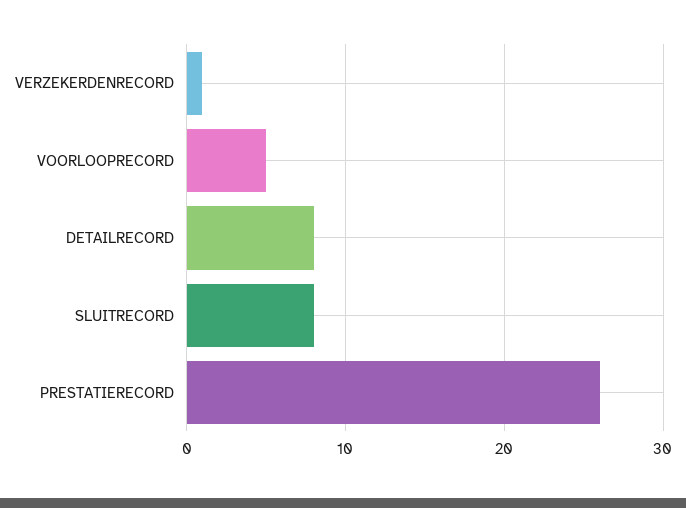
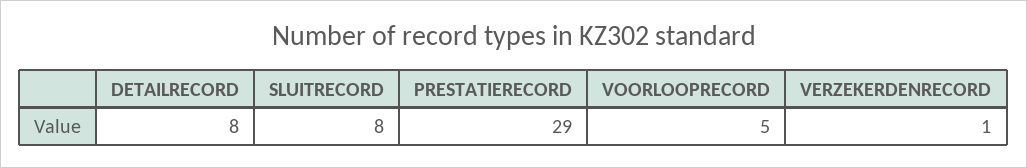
  {
    "VERZEKERDENRECORD": 1,
    "VOORLOOPRECORD": 5,
    "DETAILRECORD": 8,
    "SLUITRECORD": 8,
-   "PRESTATIERECORD": 26
+   "PRESTATIERECORD": 29
  }

